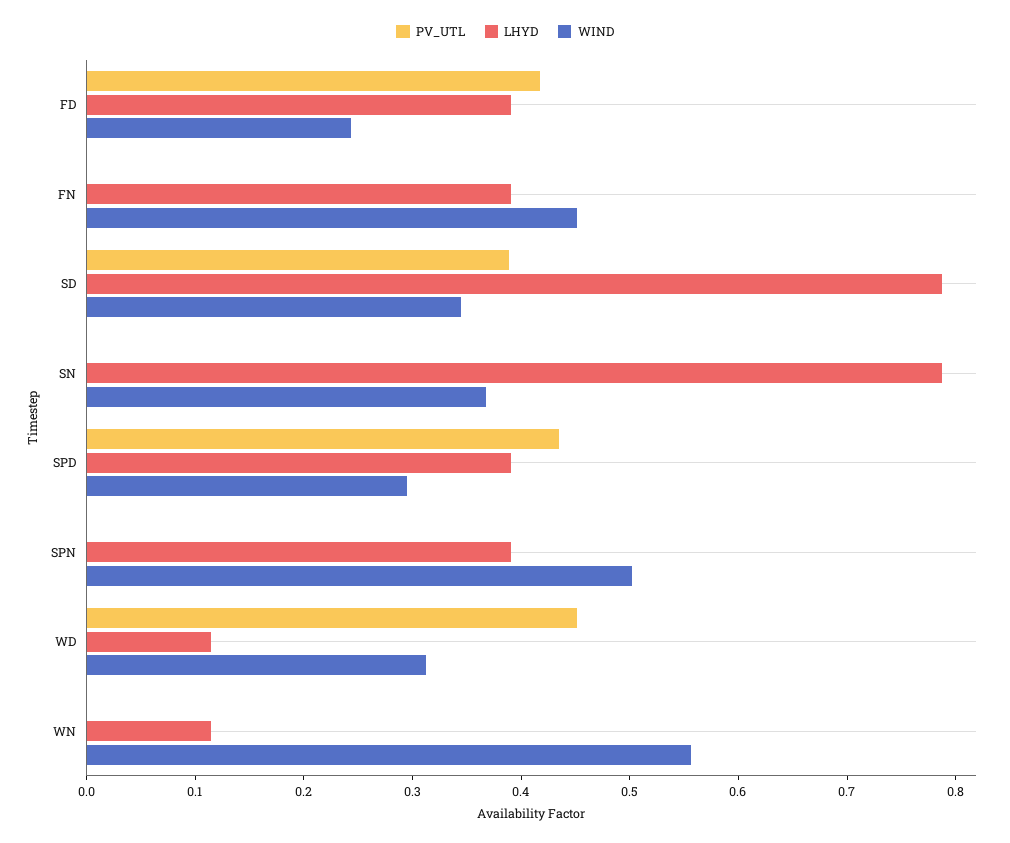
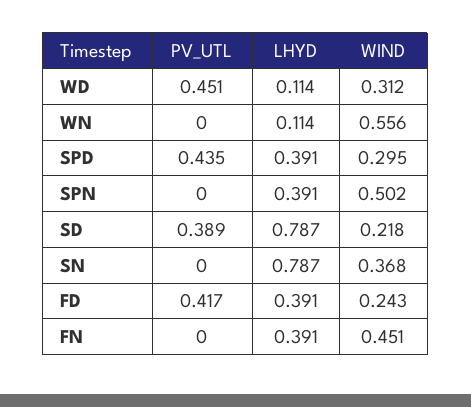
  {
    "PV_UTL": {
      "FD": 0.417,
      "FN": 0,
      "SD": 0.389,
      "SN": 0,
      "SPD": 0.435,
      "SPN": 0,
      "WD": 0.451,
      "WN": 0
    },
    "LHYD": {
      "FD": 0.391,
      "FN": 0.391,
      "SD": 0.787,
      "SN": 0.787,
      "SPD": 0.391,
      "SPN": 0.391,
      "WD": 0.114,
      "WN": 0.114
    },
    "WIND": {
      "FD": 0.243,
      "FN": 0.451,
-     "SD": 0.34,
+     "SD": 0.218,
      "SN": 0.368,
      "SPD": 0.295,
      "SPN": 0.502,
      "WD": 0.312,
      "WN": 0.556
    }
  }

